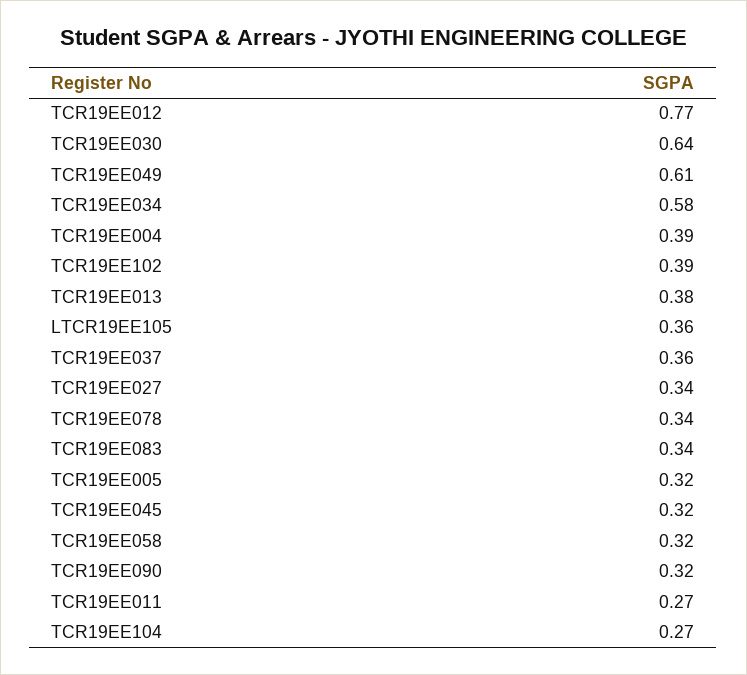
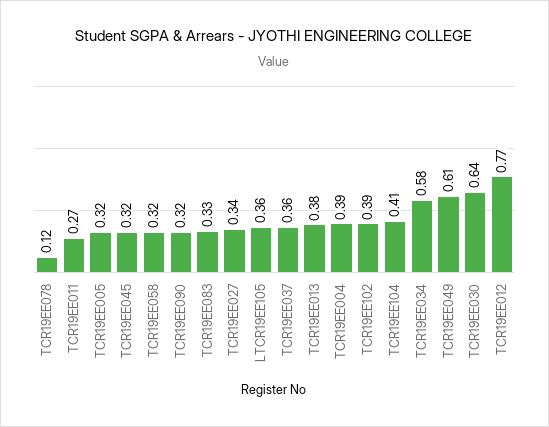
  {
    "TCR19EE012": 0.77,
    "TCR19EE030": 0.64,
    "TCR19EE049": 0.61,
    "TCR19EE034": 0.58,
    "TCR19EE004": 0.39,
    "TCR19EE102": 0.39,
    "TCR19EE013": 0.38,
    "LTCR19EE105": 0.36,
    "TCR19EE037": 0.36,
    "TCR19EE027": 0.34,
-   "TCR19EE078": 0.34,
+   "TCR19EE078": 0.12,
-   "TCR19EE083": 0.34,
+   "TCR19EE083": 0.33,
    "TCR19EE005": 0.32,
    "TCR19EE045": 0.32,
    "TCR19EE058": 0.32,
    "TCR19EE090": 0.32,
    "TCR19EE011": 0.27,
-   "TCR19EE104": 0.27
+   "TCR19EE104": 0.41
  }

